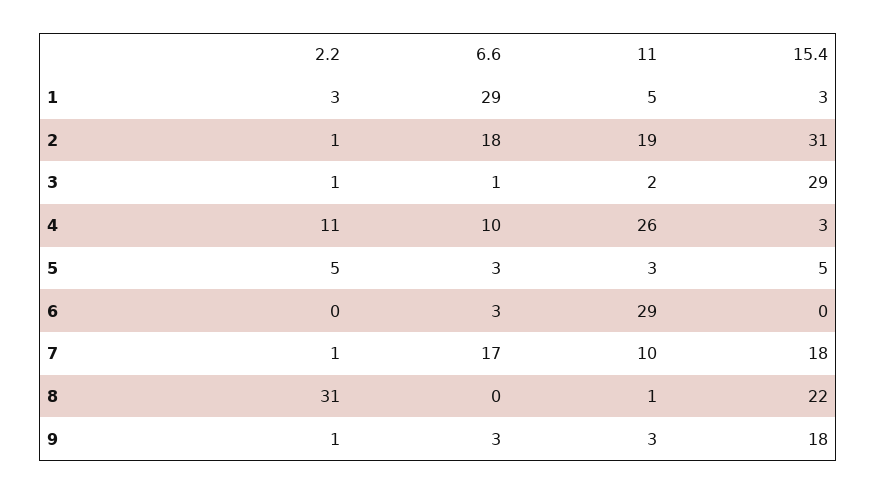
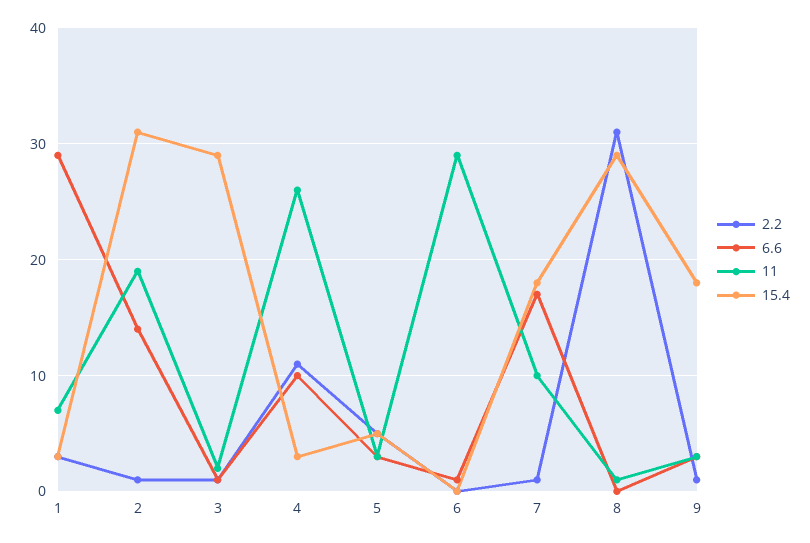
  {
    "2.2": {
      "1": 3,
      "2": 1,
      "3": 1,
      "4": 11,
      "5": 5,
      "6": 0,
      "7": 1,
      "8": 31,
      "9": 1
    },
    "6.6": {
      "1": 29,
-     "2": 18,
+     "2": 14,
      "3": 1,
      "4": 10,
      "5": 3,
-     "6": 3,
+     "6": 1,
      "7": 17,
      "8": 0,
      "9": 3
    },
    "11": {
-     "1": 5,
+     "1": 7,
      "2": 19,
      "3": 2,
      "4": 26,
      "5": 3,
      "6": 29,
      "7": 10,
      "8": 1,
      "9": 3
    },
    "15.4": {
      "1": 3,
      "2": 31,
      "3": 29,
      "4": 3,
      "5": 5,
      "6": 0,
      "7": 18,
-     "8": 22,
+     "8": 29,
      "9": 18
    }
  }

